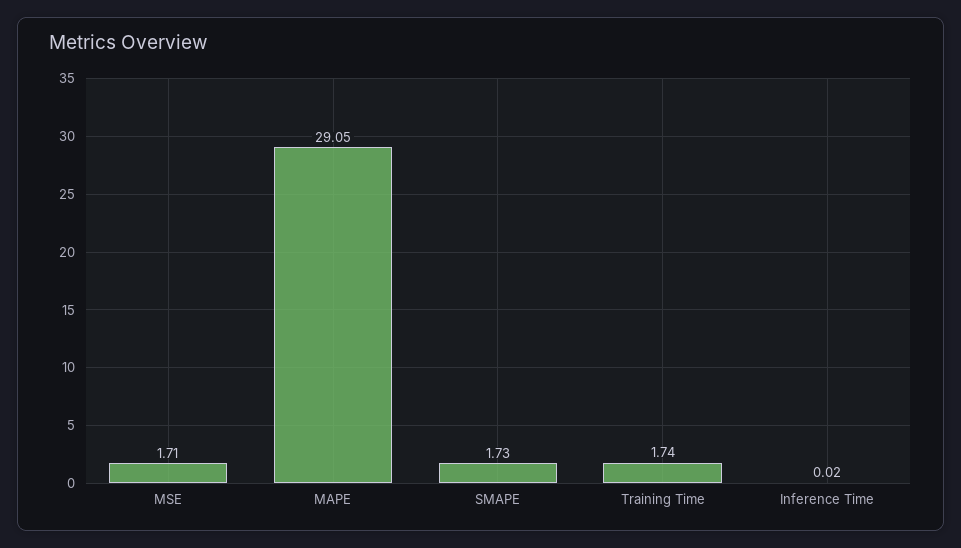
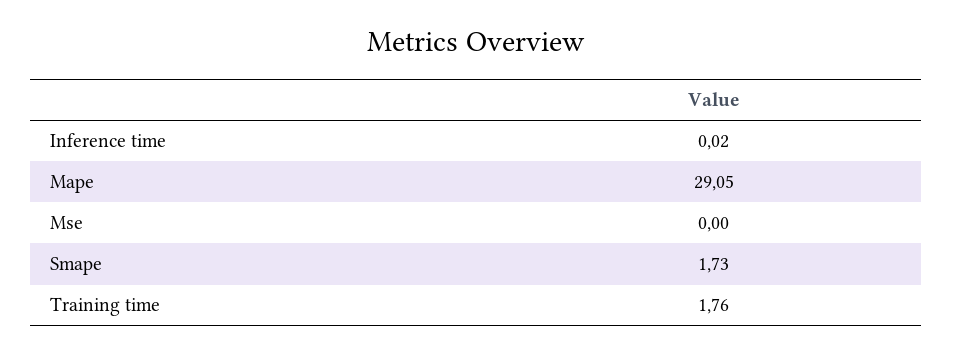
  {
-   "MSE": 1.71,
+   "MSE": 0,
    "MAPE": 29.05,
    "SMAPE": 1.73,
-   "Training Time": 1.74,
+   "Training Time": 1.76,
    "Inference Time": 0.02
  }

